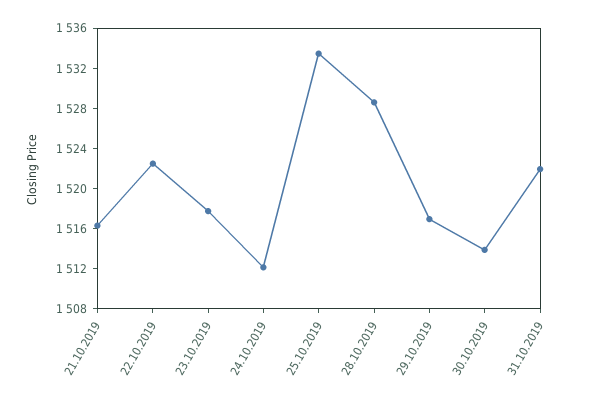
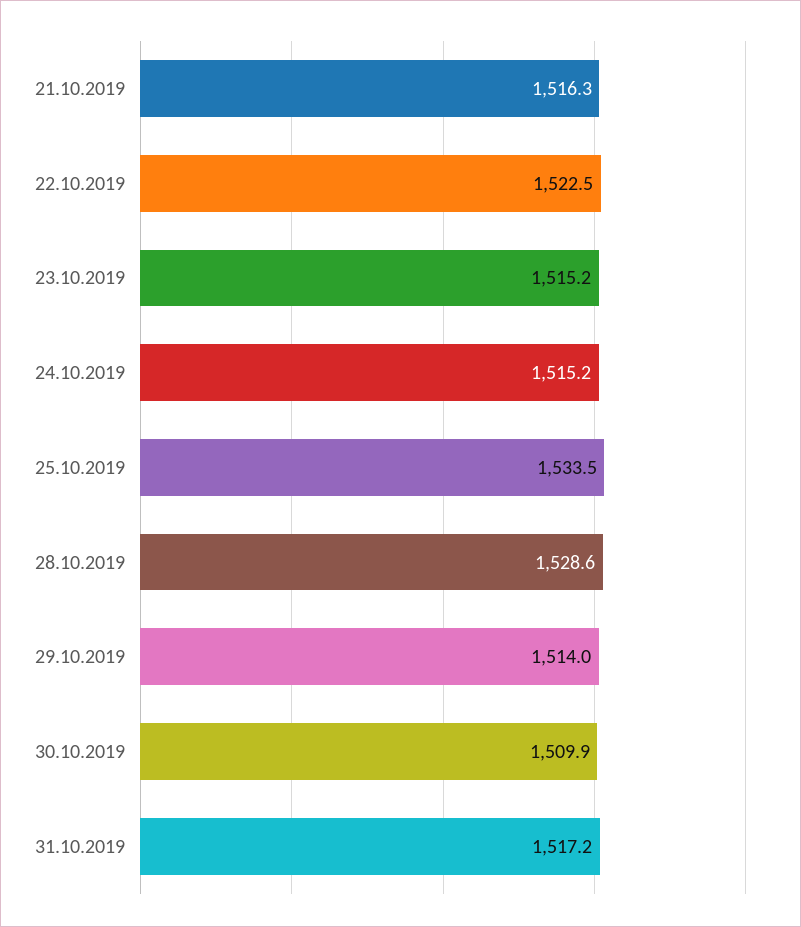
  {
    "21.10.2019": 1516.3,
    "22.10.2019": 1522.5,
-   "23.10.2019": 1518,
+   "23.10.2019": 1515.2,
-   "24.10.2019": 1512,
+   "24.10.2019": 1515.2,
    "25.10.2019": 1533.5,
    "28.10.2019": 1528.6,
-   "29.10.2019": 1517,
+   "29.10.2019": 1514,
-   "30.10.2019": 1514,
+   "30.10.2019": 1509.9,
-   "31.10.2019": 1522
+   "31.10.2019": 1517.2
  }

